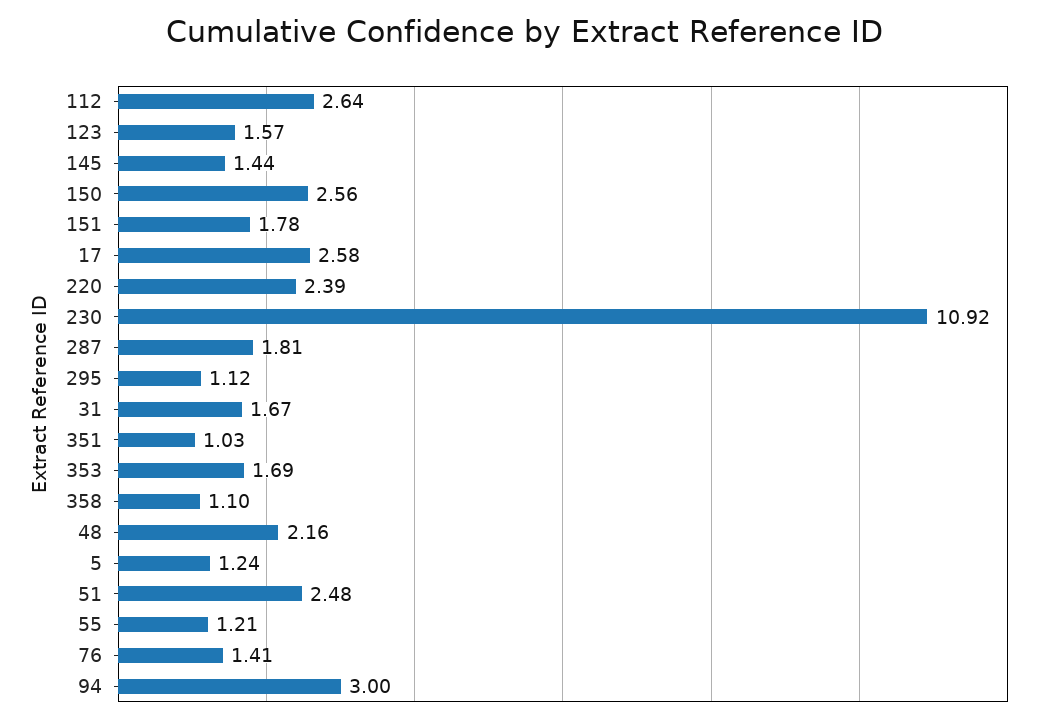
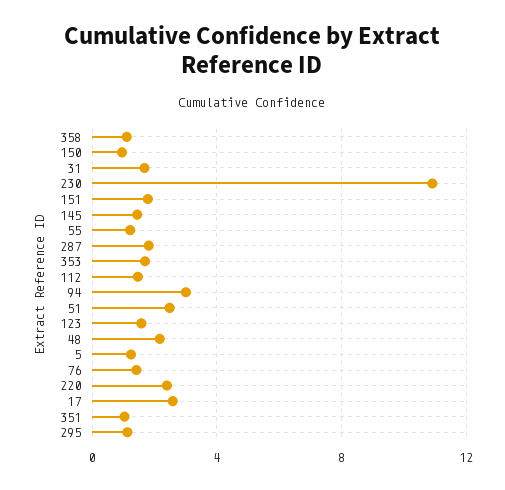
  {
-   "112": 2.64,
+   "112": 1.5,
    "123": 1.57,
    "145": 1.44,
-   "150": 2.56,
+   "150": 1,
    "151": 1.78,
    "17": 2.58,
    "220": 2.39,
    "230": 10.92,
    "287": 1.81,
    "295": 1.12,
    "31": 1.67,
    "351": 1.03,
    "353": 1.69,
    "358": 1.1,
    "48": 2.16,
    "5": 1.24,
    "51": 2.48,
    "55": 1.21,
    "76": 1.41,
    "94": 3
  }

